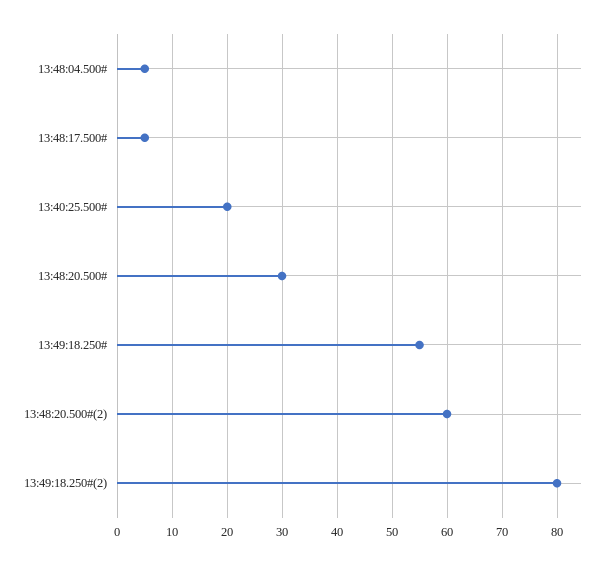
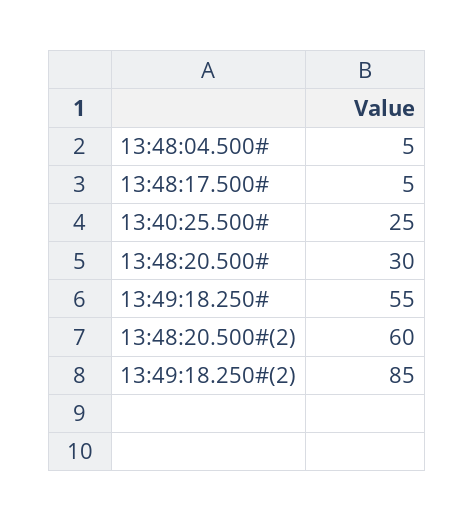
  {
    "13:48:04.500#": 5,
    "13:48:17.500#": 5,
-   "13:40:25.500#": 20,
+   "13:40:25.500#": 25,
    "13:48:20.500#": 30,
    "13:49:18.250#": 55,
    "13:48:20.500#(2)": 60,
-   "13:49:18.250#(2)": 80
+   "13:49:18.250#(2)": 85
  }

